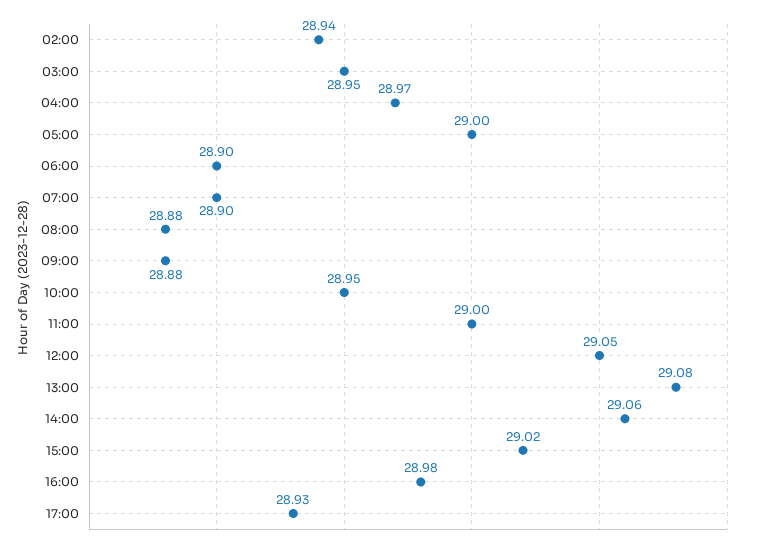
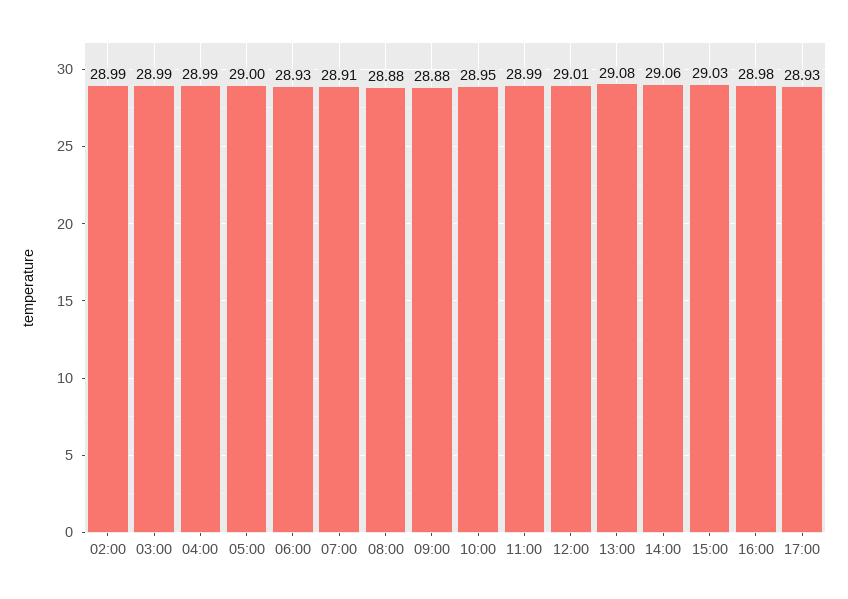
  {
-   "02:00": 28.94,
+   "02:00": 28.99,
-   "03:00": 28.95,
+   "03:00": 28.99,
-   "04:00": 28.97,
+   "04:00": 28.99,
    "05:00": 29,
-   "06:00": 28.9,
+   "06:00": 28.93,
-   "07:00": 28.9,
+   "07:00": 28.91,
    "08:00": 28.88,
    "09:00": 28.88,
    "10:00": 28.95,
-   "11:00": 29,
+   "11:00": 28.99,
-   "12:00": 29.05,
+   "12:00": 29.01,
    "13:00": 29.08,
    "14:00": 29.06,
-   "15:00": 29.02,
+   "15:00": 29.03,
    "16:00": 28.98,
    "17:00": 28.93
  }

